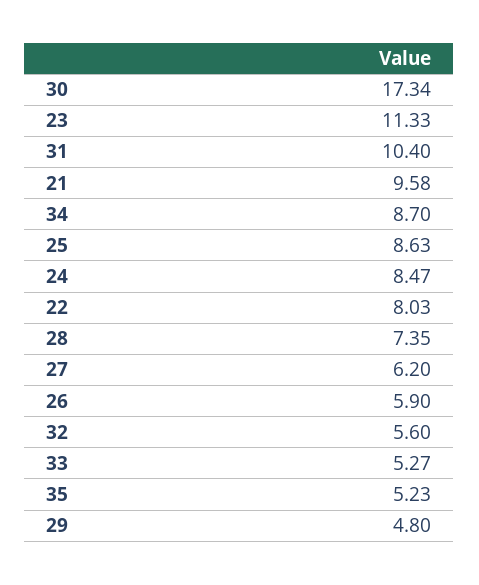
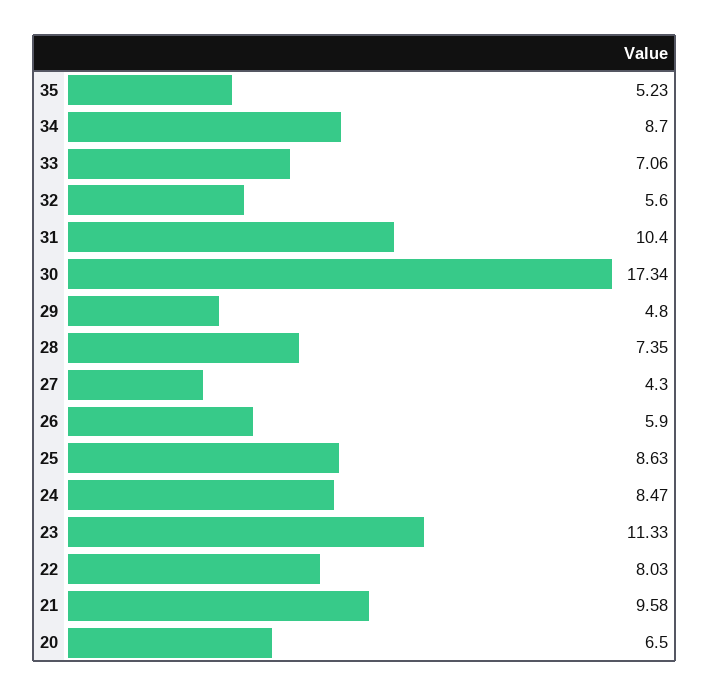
  {
    "30": 17.34,
    "23": 11.33,
    "31": 10.4,
    "21": 9.58,
    "34": 8.7,
    "25": 8.63,
    "24": 8.47,
    "22": 8.03,
    "28": 7.35,
-   "27": 6.2,
+   "27": 4.3,
    "26": 5.9,
    "32": 5.6,
-   "33": 5.27,
+   "33": 7.06,
    "35": 5.23,
-   "29": 4.8
+   "29": 4.8,
+   "20": 6.5
  }

